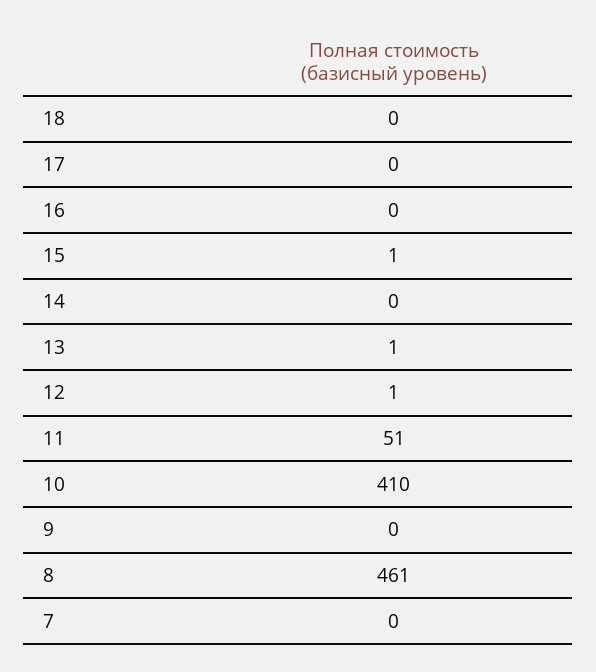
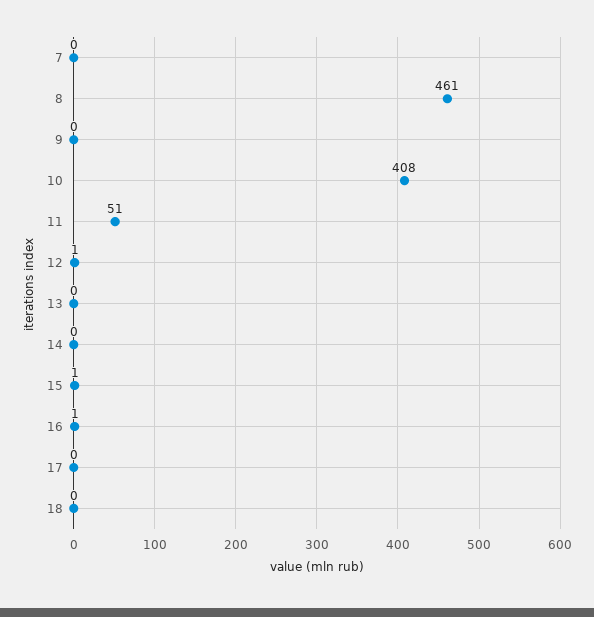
  {
    "18": 0,
    "17": 0,
-   "16": 0,
+   "16": 1,
    "15": 1,
    "14": 0,
-   "13": 1,
+   "13": 0,
    "12": 1,
    "11": 51,
-   "10": 410,
+   "10": 408,
    "9": 0,
    "8": 461,
    "7": 0
  }

